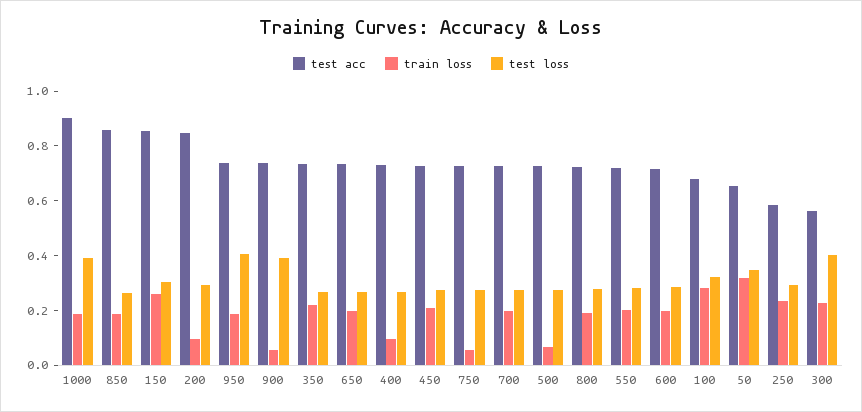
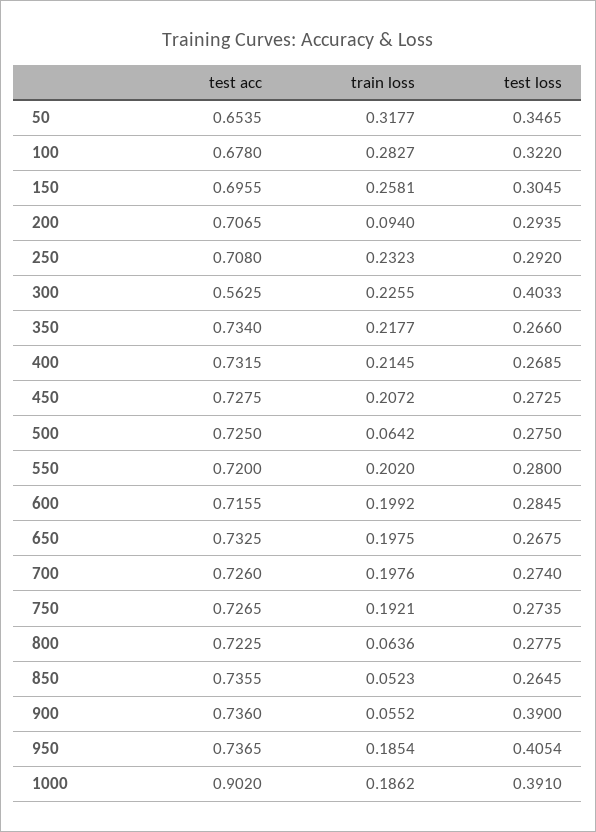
  {
    "test acc": {
      "1000": 0.902,
-     "850": 0.85,
+     "850": 0.7355,
-     "150": 0.85,
+     "150": 0.6955,
-     "200": 0.85,
+     "200": 0.7065,
      "950": 0.7365,
      "900": 0.736,
      "350": 0.734,
      "650": 0.7325,
      "400": 0.7315,
      "450": 0.7275,
      "750": 0.7265,
      "700": 0.726,
      "500": 0.725,
      "800": 0.7225,
      "550": 0.72,
      "600": 0.7155,
      "100": 0.678,
      "50": 0.6535,
-     "250": 0.6,
+     "250": 0.708,
      "300": 0.5625
    },
    "train loss": {
      "1000": 0.1862,
-     "850": 0.2,
+     "850": 0.0523,
      "150": 0.2581,
      "200": 0.094,
      "950": 0.1854,
      "900": 0.0552,
      "350": 0.2177,
      "650": 0.1975,
-     "400": 0.1,
+     "400": 0.2145,
      "450": 0.2072,
-     "750": 0.05,
+     "750": 0.1921,
      "700": 0.1976,
      "500": 0.0642,
-     "800": 0.2,
+     "800": 0.0636,
      "550": 0.202,
      "600": 0.1992,
      "100": 0.2827,
      "50": 0.3177,
      "250": 0.2323,
      "300": 0.2255
    },
    "test loss": {
      "1000": 0.391,
      "850": 0.2645,
      "150": 0.3045,
      "200": 0.2935,
      "950": 0.4054,
      "900": 0.39,
      "350": 0.266,
      "650": 0.2675,
      "400": 0.2685,
      "450": 0.2725,
      "750": 0.2735,
      "700": 0.274,
      "500": 0.275,
      "800": 0.2775,
      "550": 0.28,
      "600": 0.2845,
      "100": 0.322,
      "50": 0.3465,
      "250": 0.292,
      "300": 0.4033
    }
  }

